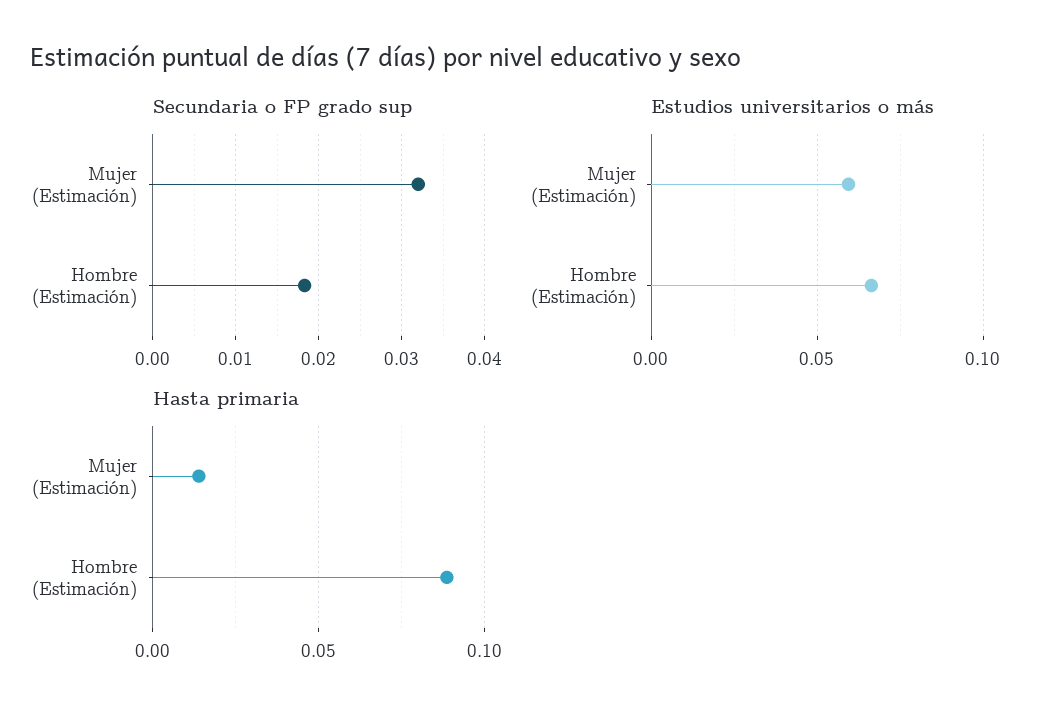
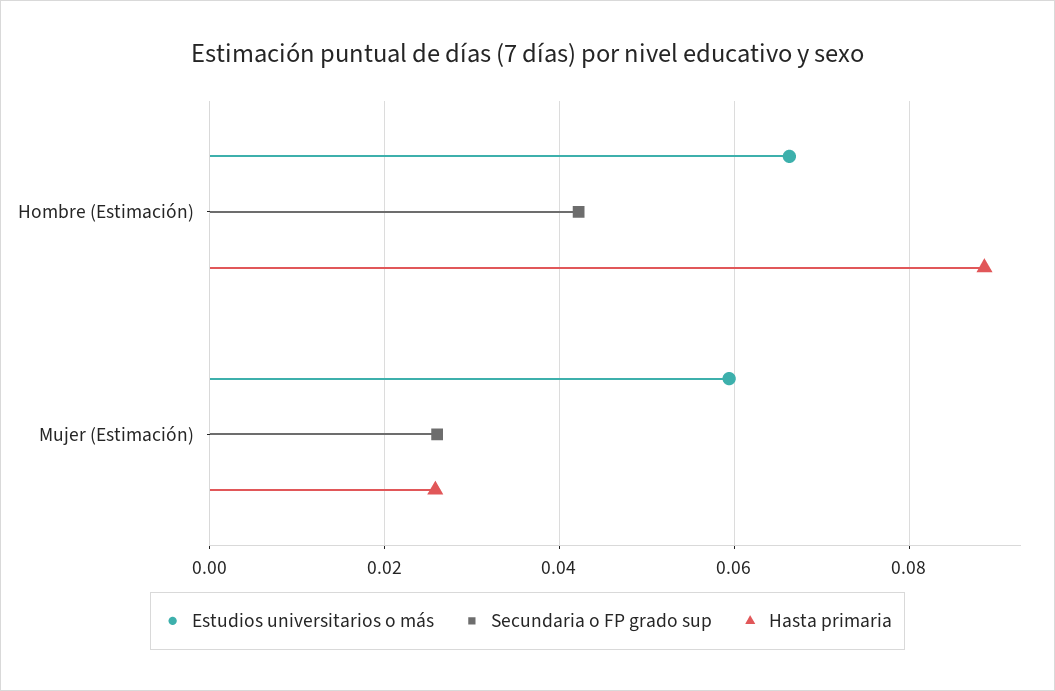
  {
    "Secundaria o FP grado sup": {
-     "Mujer (Estimación)": 0.032,
+     "Mujer (Estimación)": 0.026,
-     "Hombre (Estimación)": 0.018
+     "Hombre (Estimación)": 0.042
    },
    "Estudios universitarios o más": {
      "Mujer (Estimación)": 0.06,
      "Hombre (Estimación)": 0.066
    },
    "Hasta primaria": {
-     "Mujer (Estimación)": 0.015,
+     "Mujer (Estimación)": 0.026,
      "Hombre (Estimación)": 0.088
    }
  }

